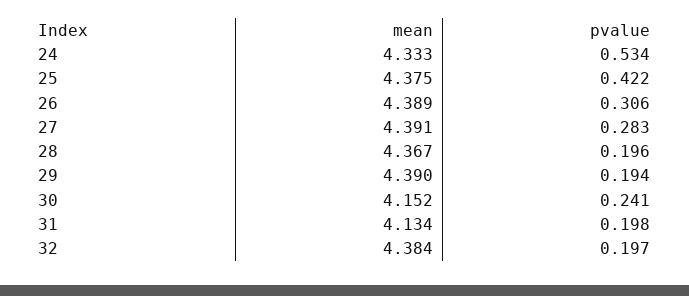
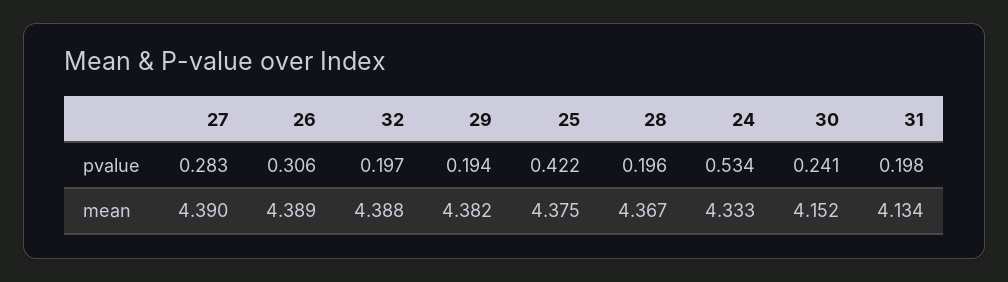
  {
    "mean": {
      "24": 4.333,
      "25": 4.375,
      "26": 4.389,
-     "27": 4.391,
+     "27": 4.39,
      "28": 4.367,
-     "29": 4.39,
+     "29": 4.382,
      "30": 4.152,
      "31": 4.134,
-     "32": 4.384
+     "32": 4.388
    },
    "pvalue": {
      "24": 0.534,
      "25": 0.422,
      "26": 0.306,
      "27": 0.283,
      "28": 0.196,
      "29": 0.194,
      "30": 0.241,
      "31": 0.198,
      "32": 0.197
    }
  }

